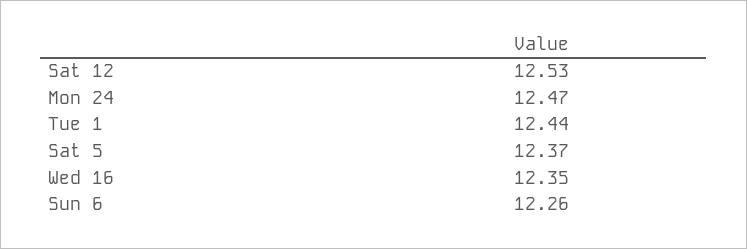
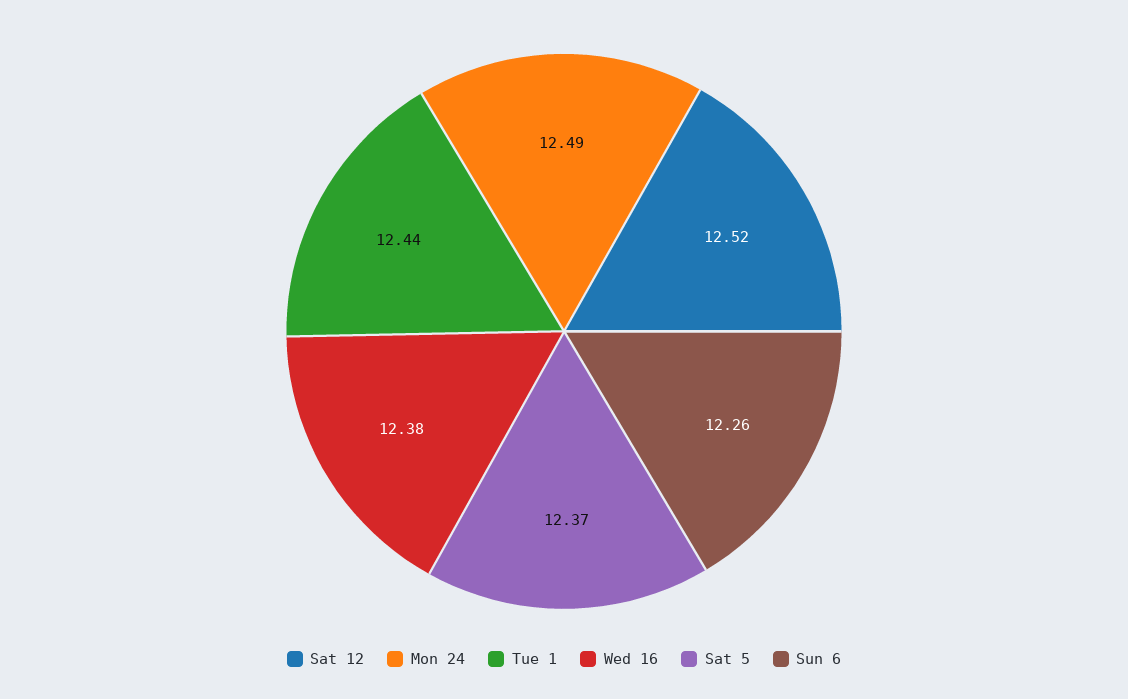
  {
-   "Sat 12": 12.53,
+   "Sat 12": 12.52,
-   "Mon 24": 12.47,
+   "Mon 24": 12.49,
    "Tue 1": 12.44,
    "Sat 5": 12.37,
-   "Wed 16": 12.35,
+   "Wed 16": 12.38,
    "Sun 6": 12.26
  }

